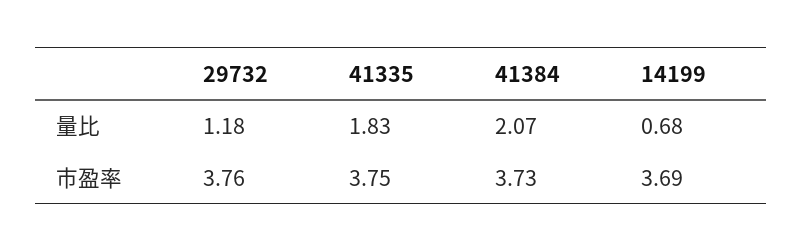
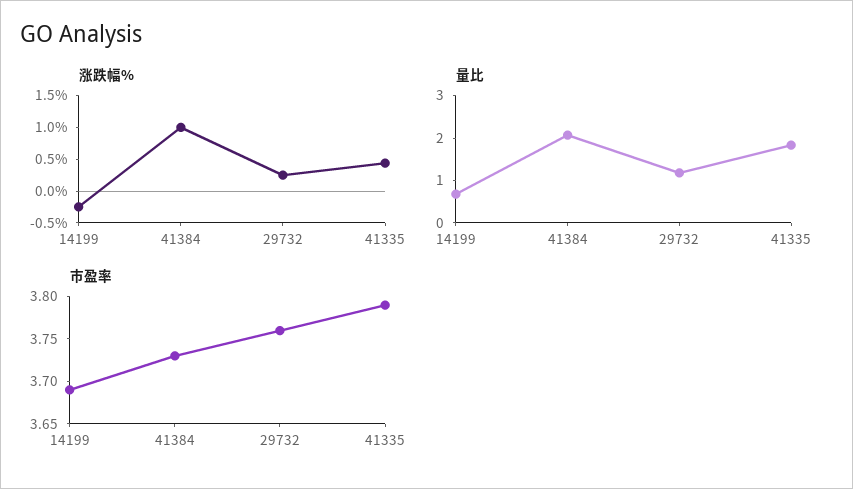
  {
    "量比": {
      "29732": 1.18,
      "41335": 1.83,
      "41384": 2.07,
      "14199": 0.68
    },
    "市盈率": {
      "29732": 3.76,
-     "41335": 3.75,
+     "41335": 3.79,
      "41384": 3.73,
      "14199": 3.69
-   }
+   },
+   "涨跌幅%": {
+     "14199": -0.25,
+     "41384": 1,
+     "29732": 0.25,
+     "41335": 0.5
+   }
  }

